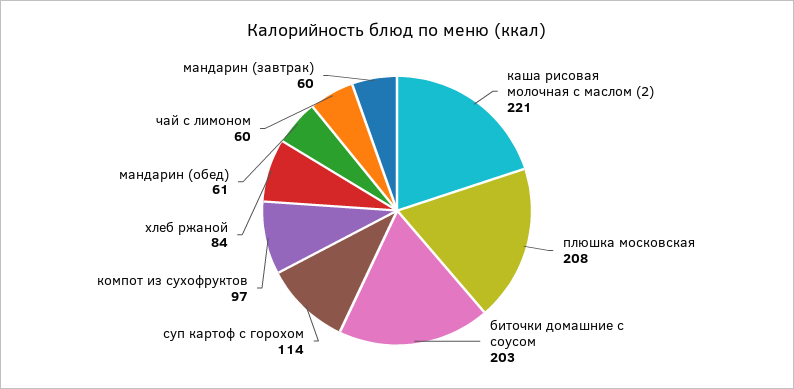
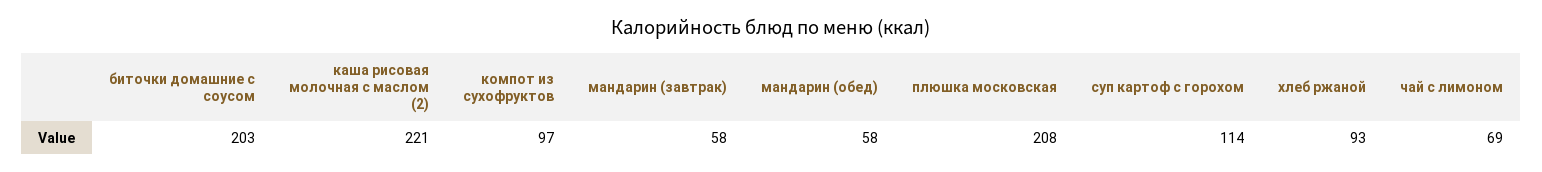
  {
    "каша рисовая молочная с маслом (2)": 221,
    "плюшка московская": 208,
    "биточки домашние с соусом": 203,
    "суп картоф с горохом": 114,
    "компот из сухофруктов": 97,
-   "хлеб ржаной": 84,
+   "хлеб ржаной": 93,
-   "мандарин (обед)": 61,
+   "мандарин (обед)": 58,
-   "чай с лимоном": 60,
+   "чай с лимоном": 69,
-   "мандарин (завтрак)": 60
+   "мандарин (завтрак)": 58
  }

